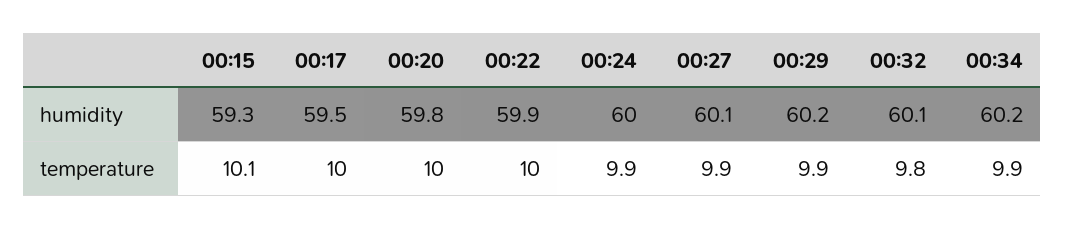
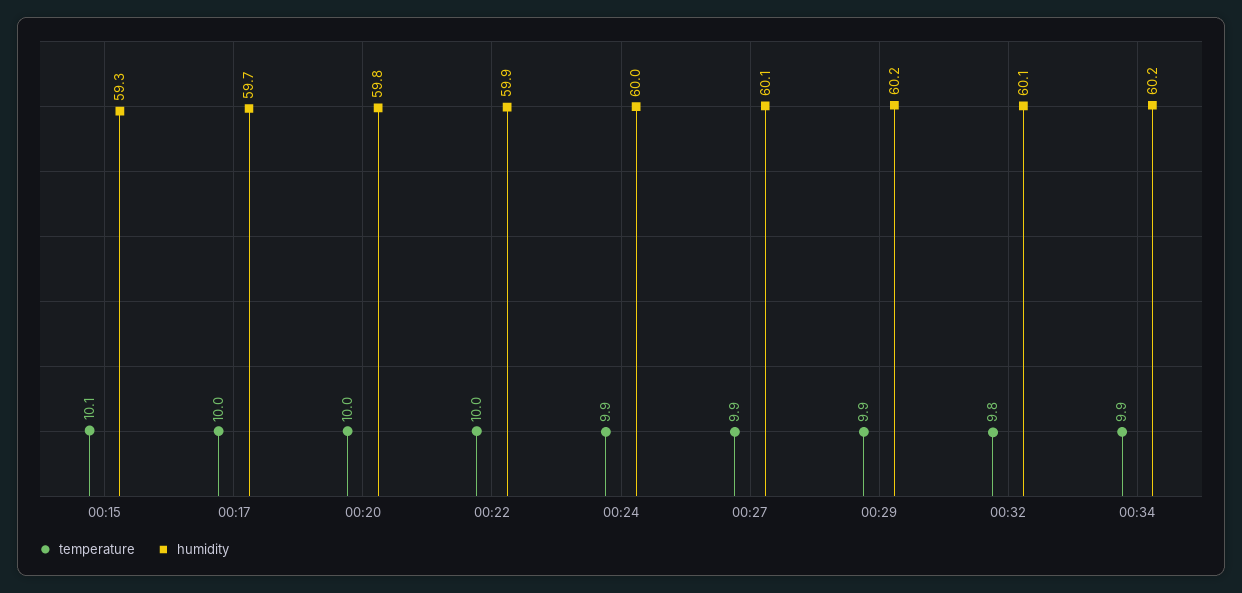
  {
    "humidity": {
      "00:15": 59.3,
-     "00:17": 59.5,
+     "00:17": 59.7,
      "00:20": 59.8,
      "00:22": 59.9,
      "00:24": 60,
      "00:27": 60.1,
      "00:29": 60.2,
      "00:32": 60.1,
      "00:34": 60.2
    },
    "temperature": {
      "00:15": 10.1,
      "00:17": 10,
      "00:20": 10,
      "00:22": 10,
      "00:24": 9.9,
      "00:27": 9.9,
      "00:29": 9.9,
      "00:32": 9.8,
      "00:34": 9.9
    }
  }

